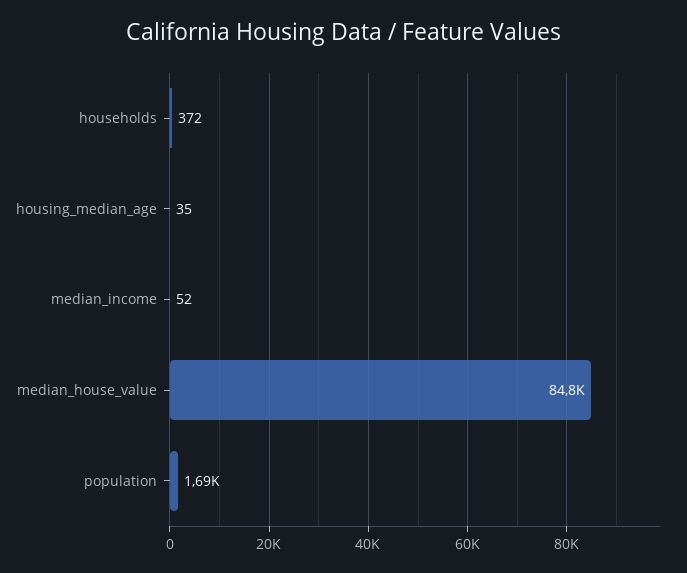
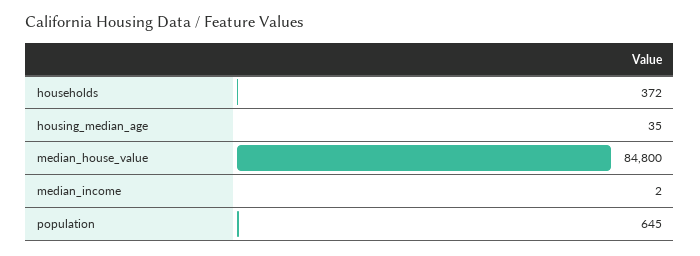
  {
    "households": 372,
    "housing_median_age": 35,
-   "median_income": 52,
+   "median_income": 2,
    "median_house_value": 84800,
-   "population": 1690
+   "population": 645
  }

